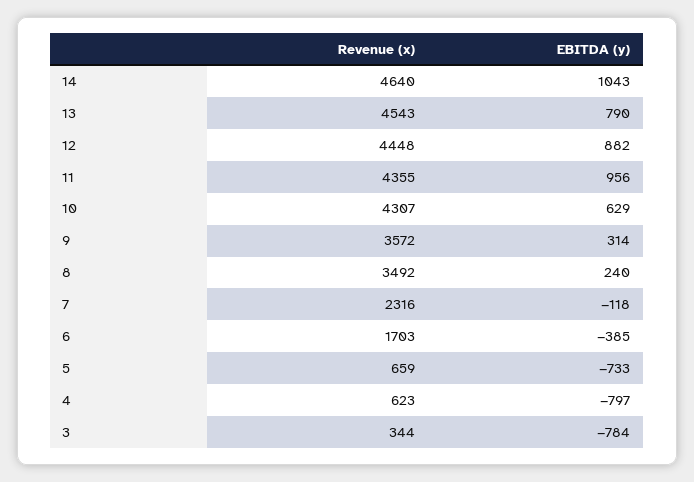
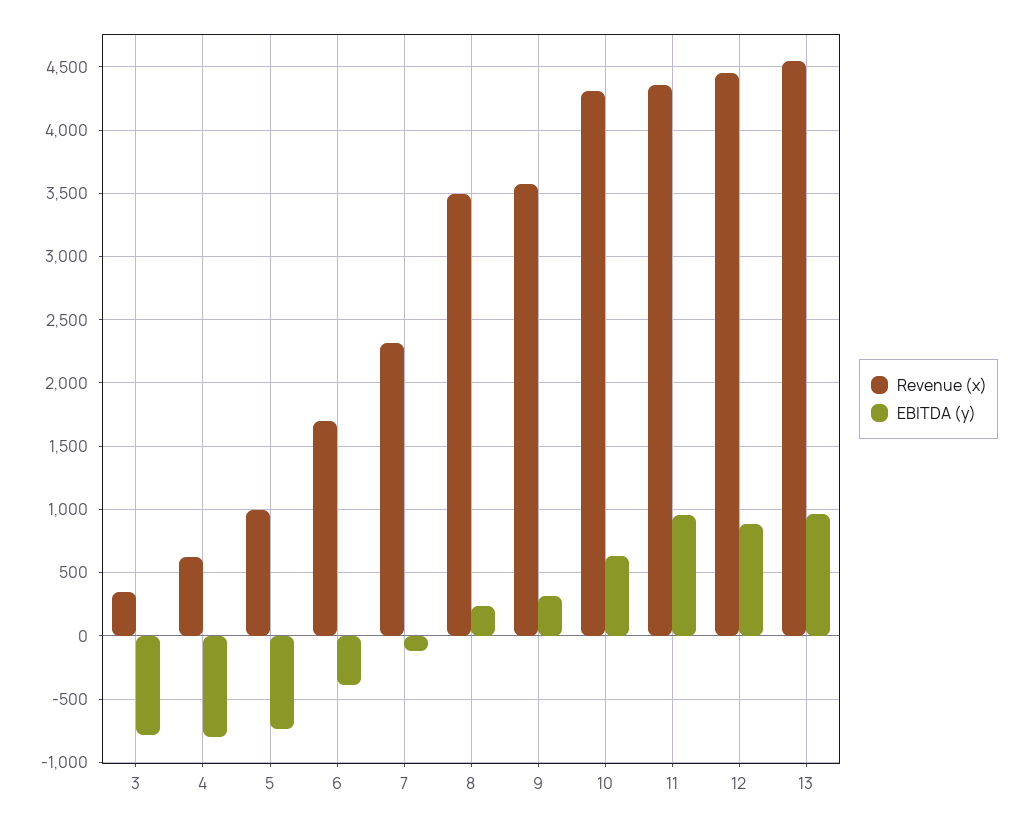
  {
    "Revenue (x)": {
-     "14": 4640,
      "13": 4543,
      "12": 4448,
      "11": 4355,
      "10": 4307,
      "9": 3572,
      "8": 3492,
      "7": 2316,
      "6": 1703,
-     "5": 659,
+     "5": 1000,
      "4": 623,
      "3": 344
    },
    "EBITDA (y)": {
-     "14": 1043,
-     "13": 790,
+     "13": 950,
      "12": 882,
      "11": 956,
      "10": 629,
      "9": 314,
      "8": 240,
      "7": -118,
      "6": -385,
      "5": -733,
      "4": -797,
      "3": -784
    }
  }

